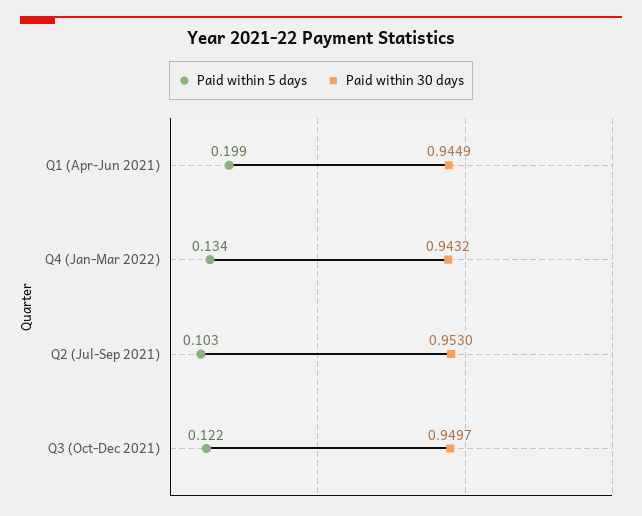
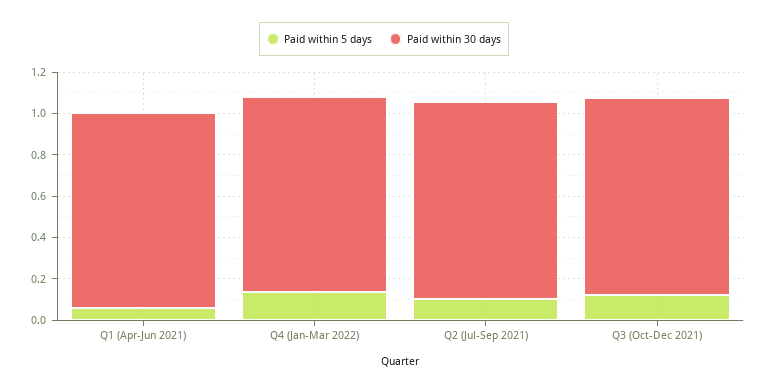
  {
    "Paid within 5 days": {
-     "Q1 (Apr-Jun 2021)": 0.199,
+     "Q1 (Apr-Jun 2021)": 0.05,
      "Q4 (Jan-Mar 2022)": 0.134,
      "Q2 (Jul-Sep 2021)": 0.103,
      "Q3 (Oct-Dec 2021)": 0.122
    },
    "Paid within 30 days": {
      "Q1 (Apr-Jun 2021)": 0.9449,
      "Q4 (Jan-Mar 2022)": 0.9432,
      "Q2 (Jul-Sep 2021)": 0.953,
      "Q3 (Oct-Dec 2021)": 0.9497
    }
  }

